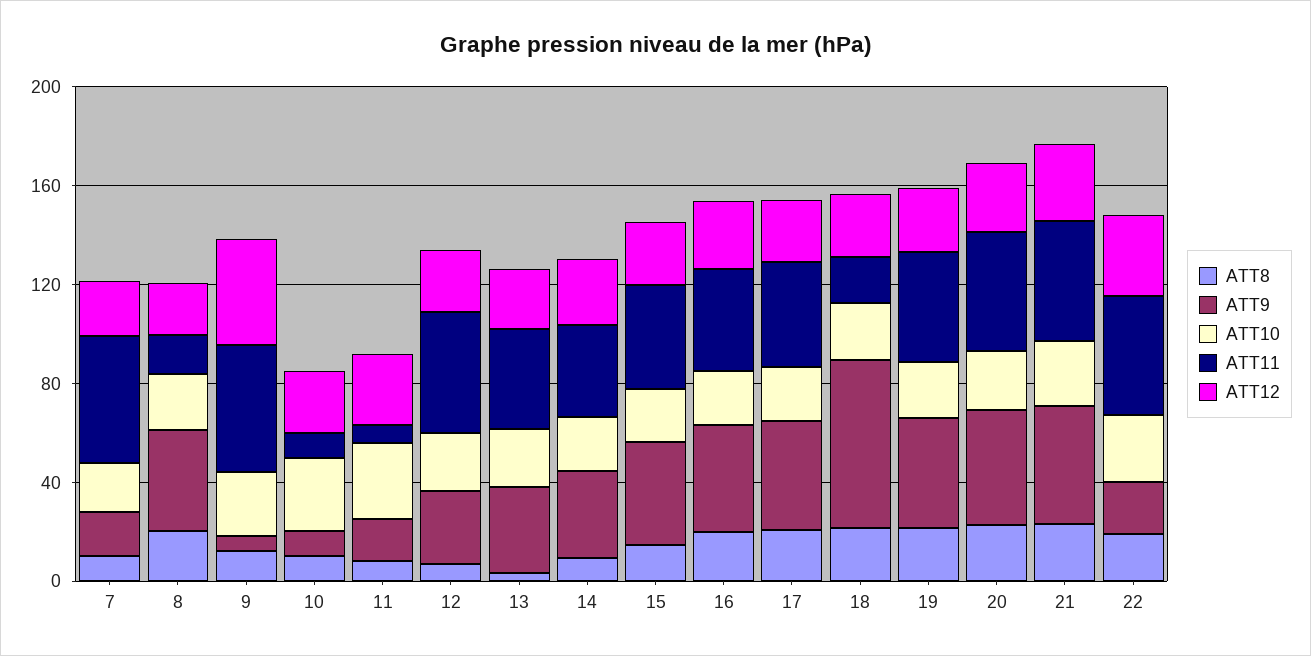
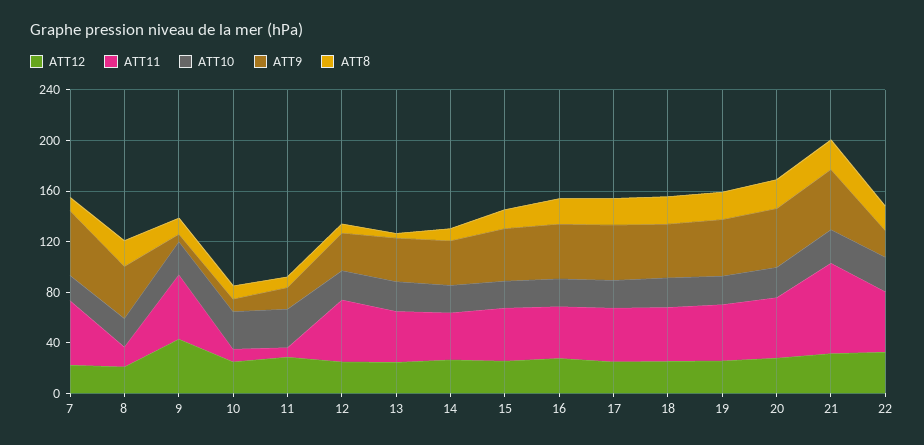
  {
    "ATT8": {
      "7": 10,
      "8": 20,
      "9": 10,
      "10": 10,
      "11": 10,
      "12": 10,
      "13": 0,
      "14": 10,
      "15": 10,
      "16": 20,
      "17": 20,
      "18": 20,
      "19": 20,
      "20": 20,
      "21": 20,
      "22": 20
    },
    "ATT9": {
-     "7": 20,
+     "7": 50,
      "8": 40,
      "9": 10,
      "10": 10,
      "11": 20,
      "12": 30,
      "13": 30,
      "14": 40,
      "15": 40,
      "16": 40,
      "17": 40,
-     "18": 70,
+     "18": 40,
      "19": 40,
      "20": 50,
      "21": 50,
      "22": 20
    },
    "ATT10": {
      "7": 20,
      "8": 20,
      "9": 30,
      "10": 30,
      "11": 30,
      "12": 20,
      "13": 20,
      "14": 20,
      "15": 20,
      "16": 20,
      "17": 20,
      "18": 20,
      "19": 20,
      "20": 20,
      "21": 30,
      "22": 30
    },
    "ATT11": {
      "7": 50,
      "8": 20,
      "9": 50,
      "10": 10,
      "11": 10,
      "12": 50,
      "13": 40,
      "14": 40,
      "15": 40,
      "16": 40,
      "17": 40,
-     "18": 20,
+     "18": 40,
      "19": 40,
      "20": 50,
-     "21": 50,
+     "21": 70,
      "22": 50
    },
    "ATT12": {
      "7": 20,
      "8": 20,
      "9": 40,
      "10": 20,
      "11": 30,
      "12": 20,
      "13": 20,
      "14": 30,
      "15": 30,
      "16": 30,
      "17": 20,
      "18": 30,
      "19": 30,
      "20": 30,
      "21": 30,
      "22": 30
    }
  }

